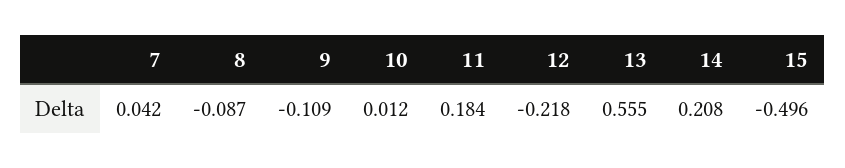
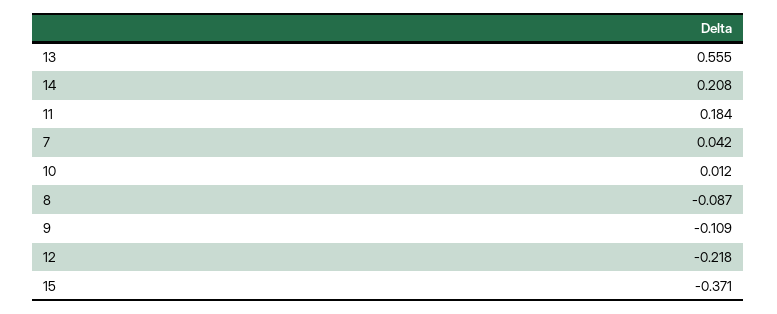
  {
    "7": 0.042,
    "8": -0.087,
    "9": -0.109,
    "10": 0.012,
    "11": 0.184,
    "12": -0.218,
    "13": 0.555,
    "14": 0.208,
-   "15": -0.496
+   "15": -0.371
  }

